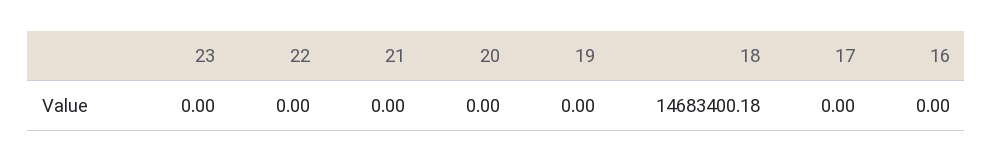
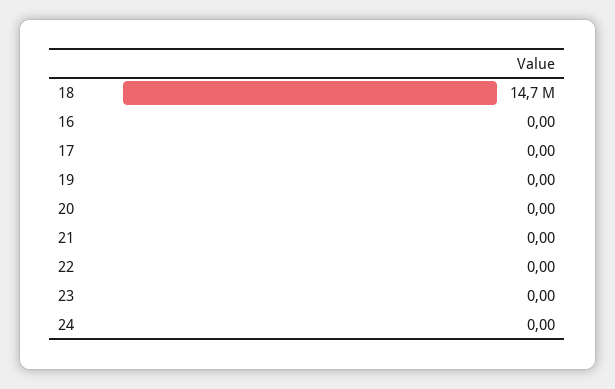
  {
    "23": 0,
    "22": 0,
    "21": 0,
    "20": 0,
    "19": 0,
    "18": 14683400.18,
    "17": 0,
-   "16": 0
+   "16": 0,
+   "24": 0
  }

